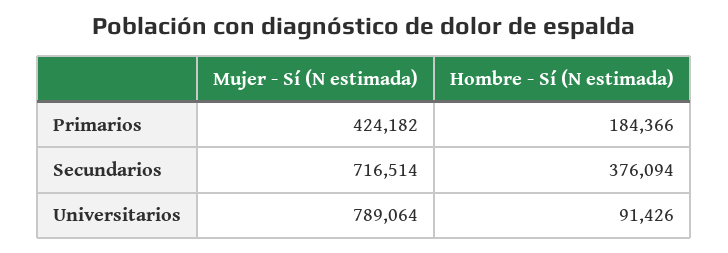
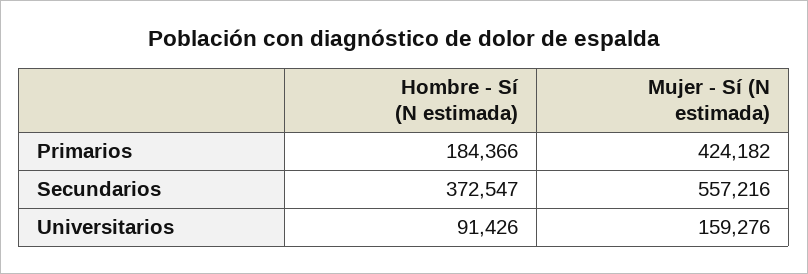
  {
    "Mujer - Sí (N estimada)": {
      "Primarios": 424182,
-     "Secundarios": 716514,
+     "Secundarios": 557216,
-     "Universitarios": 789064
+     "Universitarios": 159276
    },
    "Hombre - Sí (N estimada)": {
      "Primarios": 184366,
-     "Secundarios": 376094,
+     "Secundarios": 372547,
      "Universitarios": 91426
    }
  }

